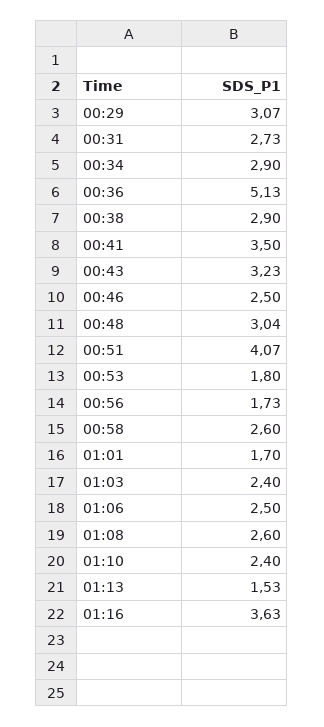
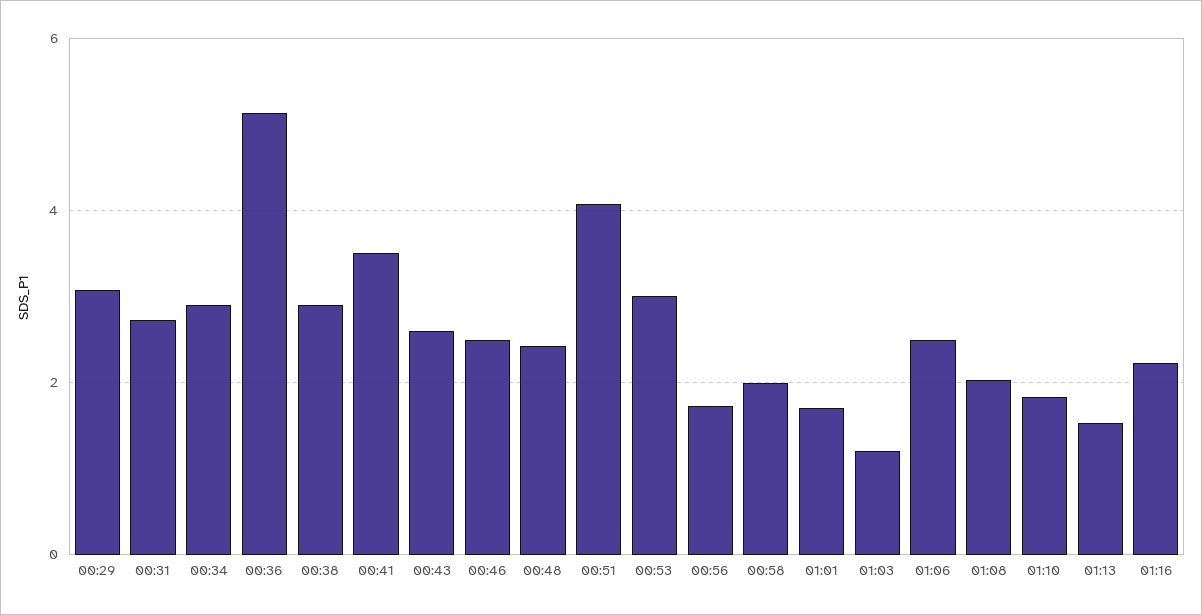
  {
    "00:29": 3.07,
    "00:31": 2.73,
    "00:34": 2.9,
    "00:36": 5.13,
    "00:38": 2.9,
    "00:41": 3.5,
-   "00:43": 3.23,
+   "00:43": 2.6,
    "00:46": 2.5,
-   "00:48": 3.04,
+   "00:48": 2.4,
    "00:51": 4.07,
-   "00:53": 1.8,
+   "00:53": 3,
    "00:56": 1.73,
-   "00:58": 2.6,
+   "00:58": 2,
    "01:01": 1.7,
-   "01:03": 2.4,
+   "01:03": 1.2,
    "01:06": 2.5,
-   "01:08": 2.6,
+   "01:08": 2,
-   "01:10": 2.4,
+   "01:10": 1.8,
    "01:13": 1.53,
-   "01:16": 3.63
+   "01:16": 2.2
  }

